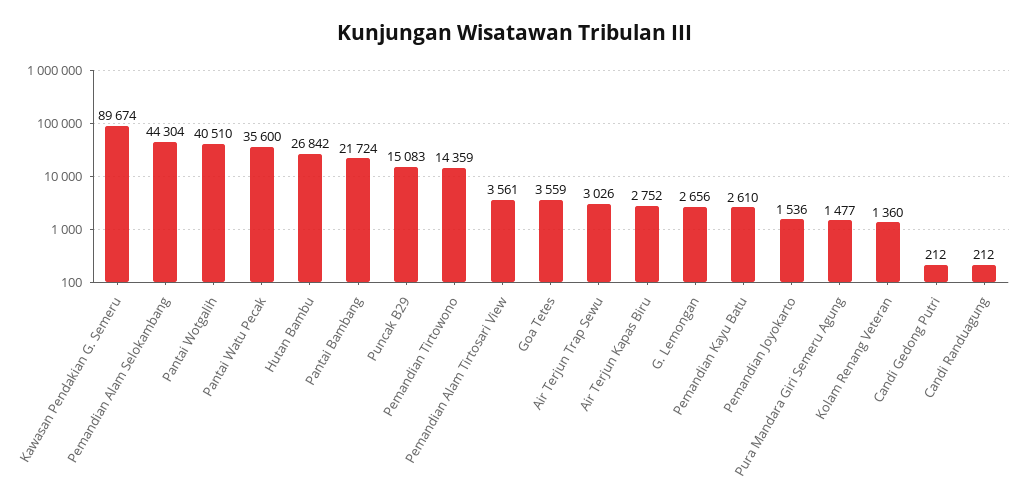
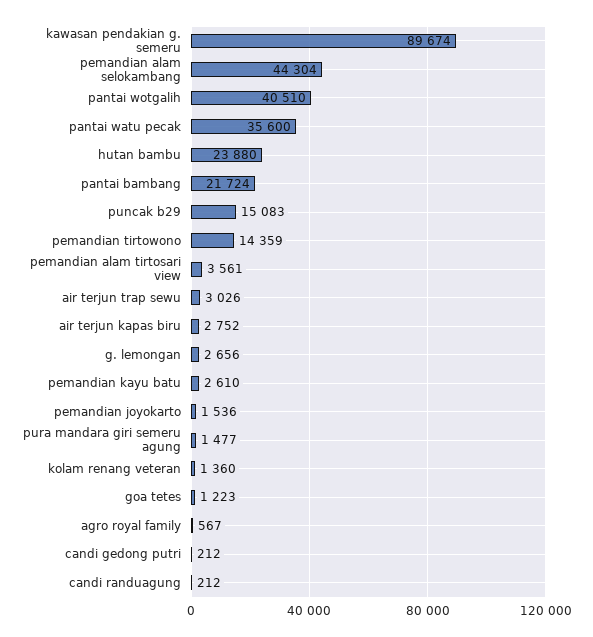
  {
    "Kawasan Pendakian G. Semeru": 89674,
    "Pemandian Alam Selokambang": 44304,
    "Pantai Wotgalih": 40510,
    "Pantai Watu Pecak": 35600,
-   "Hutan Bambu": 26842,
+   "Hutan Bambu": 23880,
    "Pantai Bambang": 21724,
    "Puncak B29": 15083,
    "Pemandian Tirtowono": 14359,
    "Pemandian Alam Tirtosari View": 3561,
-   "Goa Tetes": 3559,
+   "Goa Tetes": 1223,
    "Air Terjun Trap Sewu": 3026,
    "Air Terjun Kapas Biru": 2752,
    "G. Lemongan": 2656,
    "Pemandian Kayu Batu": 2610,
    "Pemandian Joyokarto": 1536,
    "Pura Mandara Giri Semeru Agung": 1477,
    "Kolam Renang Veteran": 1360,
    "Candi Gedong Putri": 212,
-   "Candi Randuagung": 212
+   "Candi Randuagung": 212,
+   "agro royal family": 567
  }

